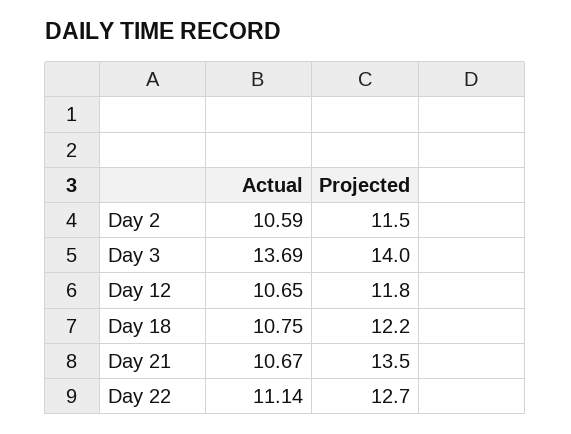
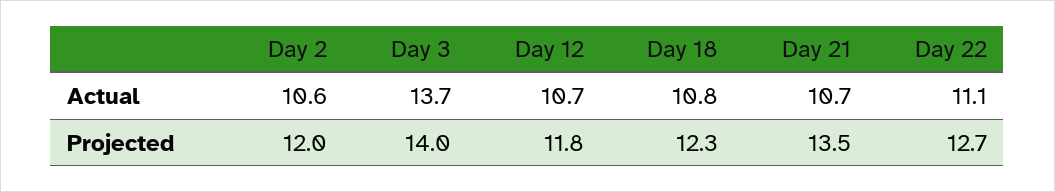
  {
    "Actual": {
      "Day 2": 10.59,
      "Day 3": 13.69,
      "Day 12": 10.65,
      "Day 18": 10.75,
      "Day 21": 10.67,
      "Day 22": 11.14
    },
    "Projected": {
-     "Day 2": 11.5,
+     "Day 2": 12,
      "Day 3": 14,
      "Day 12": 11.8,
-     "Day 18": 12.2,
+     "Day 18": 12.3,
      "Day 21": 13.5,
      "Day 22": 12.7
    }
  }

